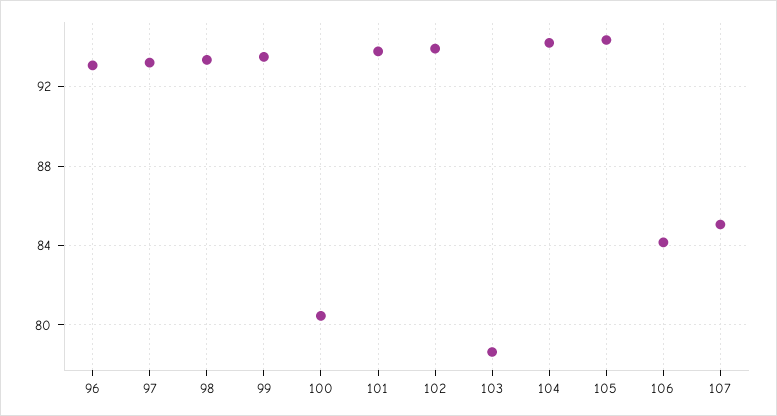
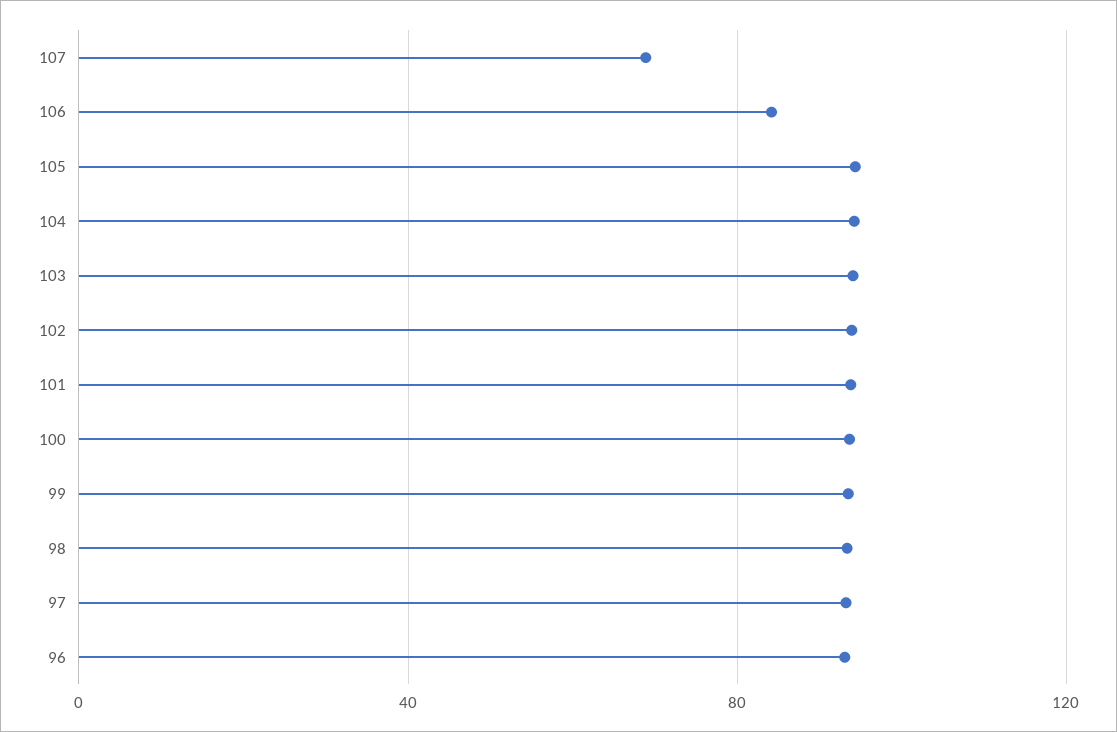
  {
    "96": 93,
    "97": 93,
    "98": 93.5,
    "99": 93.5,
-   "100": 80.5,
+   "100": 95,
    "101": 94,
    "102": 94,
-   "103": 78.5,
+   "103": 95,
    "104": 94,
    "105": 94.5,
    "106": 84,
-   "107": 85
+   "107": 70
  }

